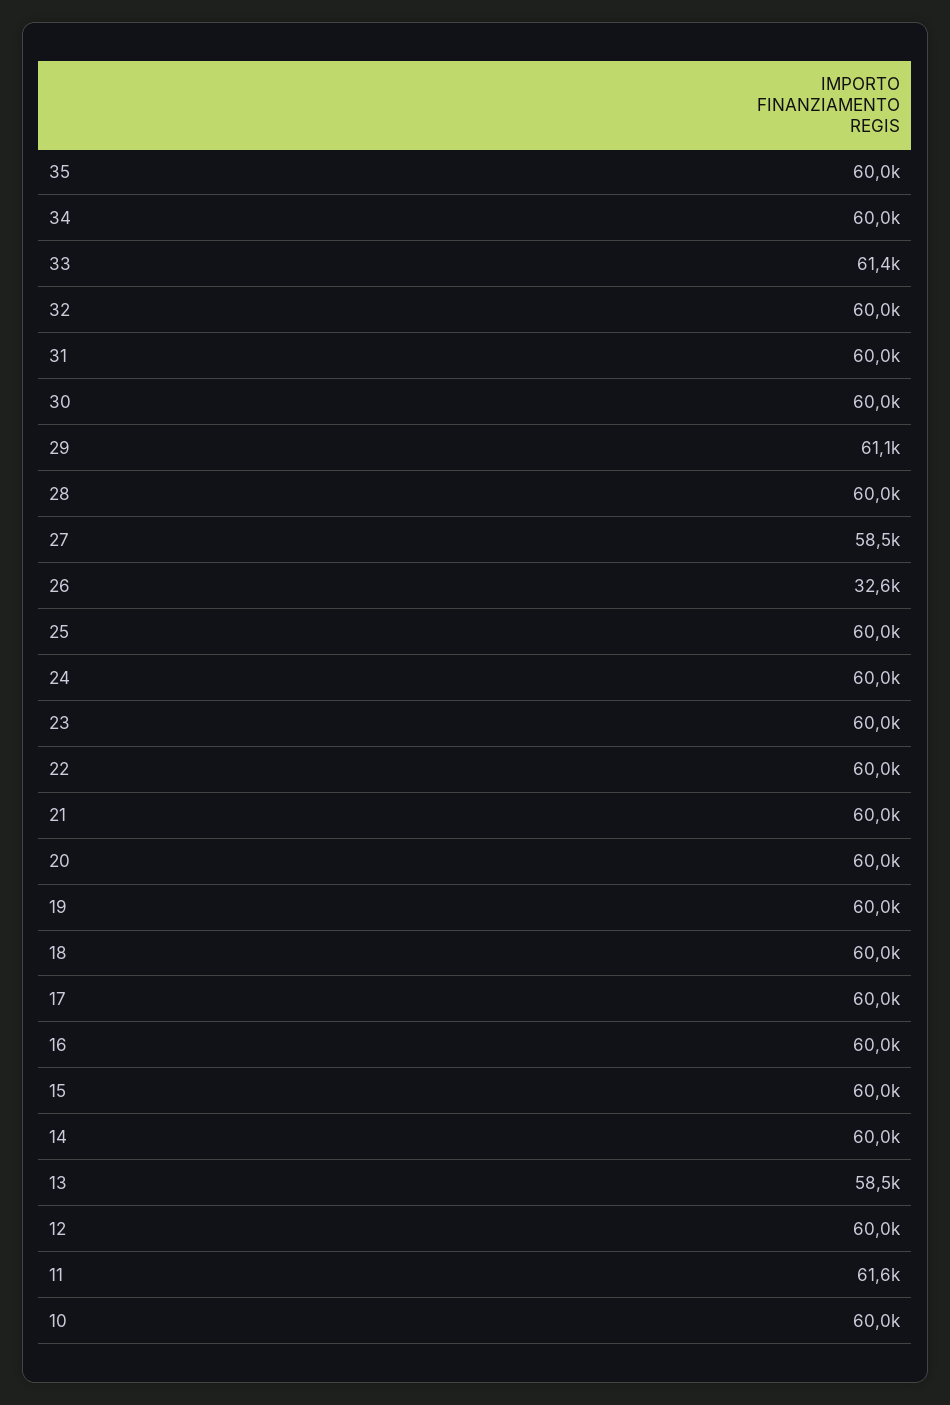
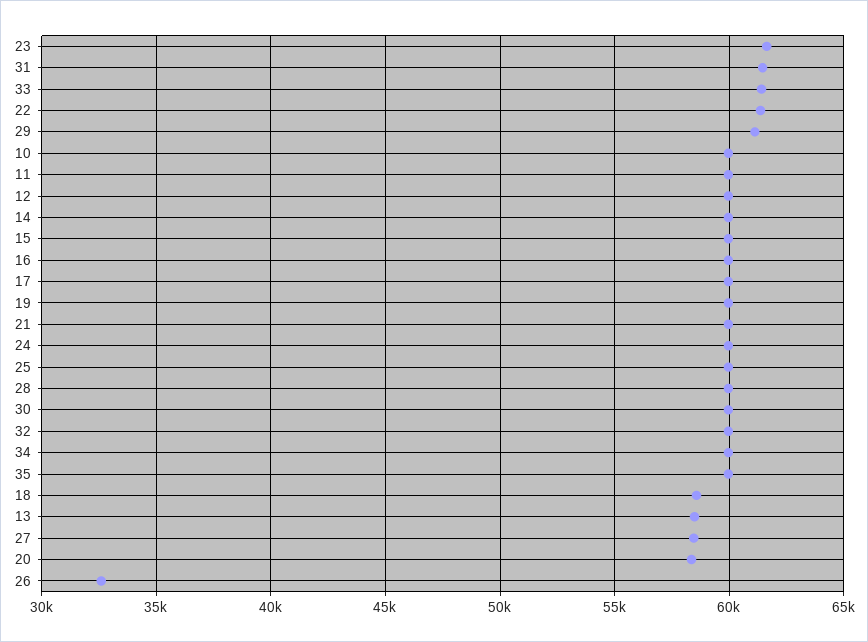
  {
    "35": 60000,
    "34": 60000,
    "33": 61400,
    "32": 60000,
-   "31": 60000,
+   "31": 61500,
    "30": 60000,
    "29": 61100,
    "28": 60000,
    "27": 58500,
    "26": 32600,
    "25": 60000,
    "24": 60000,
-   "23": 60000,
+   "23": 61500,
-   "22": 60000,
+   "22": 61500,
    "21": 60000,
-   "20": 60000,
+   "20": 58500,
    "19": 60000,
-   "18": 60000,
+   "18": 58500,
    "17": 60000,
    "16": 60000,
    "15": 60000,
    "14": 60000,
    "13": 58500,
    "12": 60000,
-   "11": 61600,
+   "11": 60000,
    "10": 60000
  }

